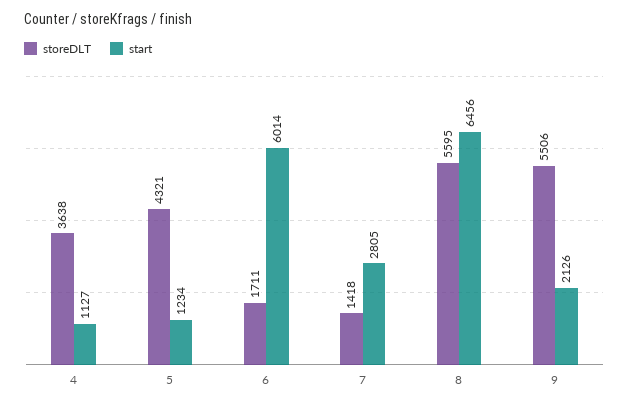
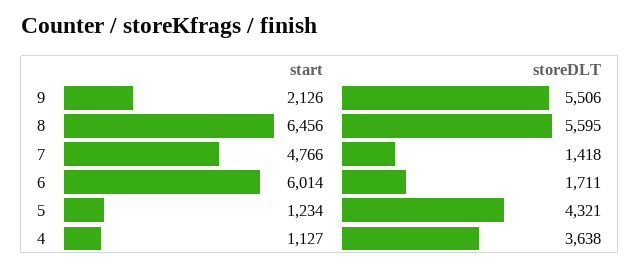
  {
    "storeDLT": {
      "4": 3638,
      "5": 4321,
      "6": 1711,
      "7": 1418,
      "8": 5595,
      "9": 5506
    },
    "start": {
      "4": 1127,
      "5": 1234,
      "6": 6014,
-     "7": 2805,
+     "7": 4766,
      "8": 6456,
      "9": 2126
    }
  }

